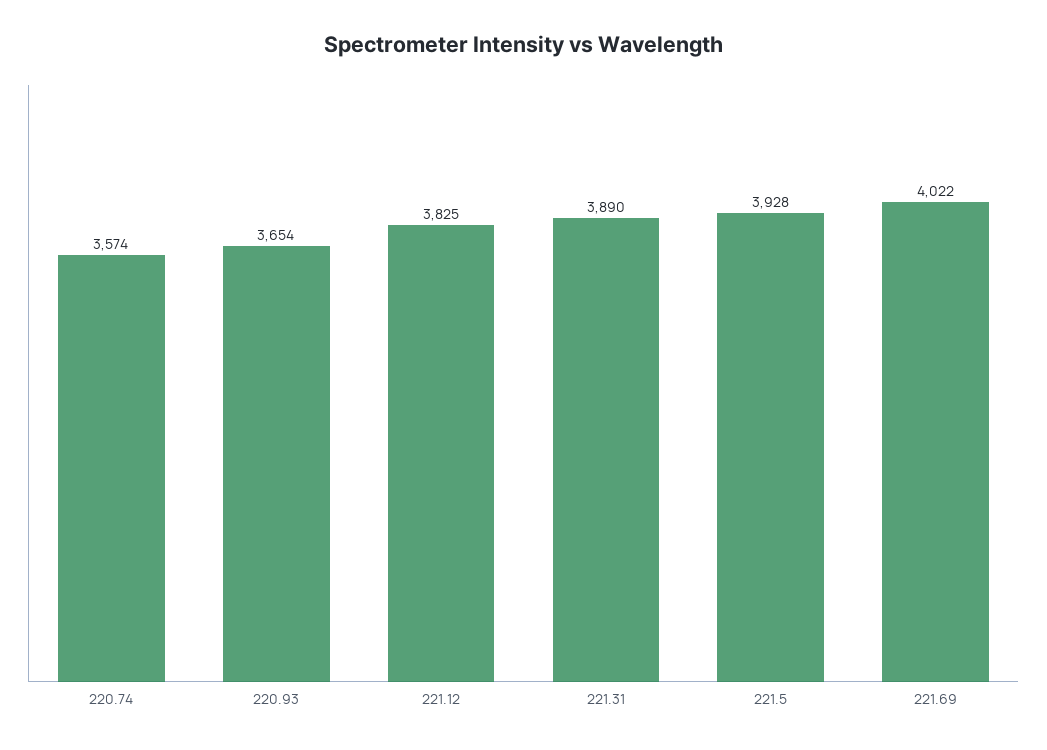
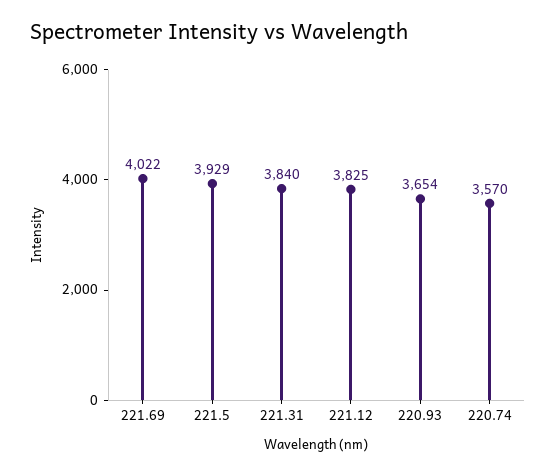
  {
-   "220.74": 3574,
+   "220.74": 3570,
    "220.93": 3654,
    "221.12": 3825,
-   "221.31": 3890,
+   "221.31": 3840,
-   "221.5": 3928,
+   "221.5": 3929,
    "221.69": 4022
  }

